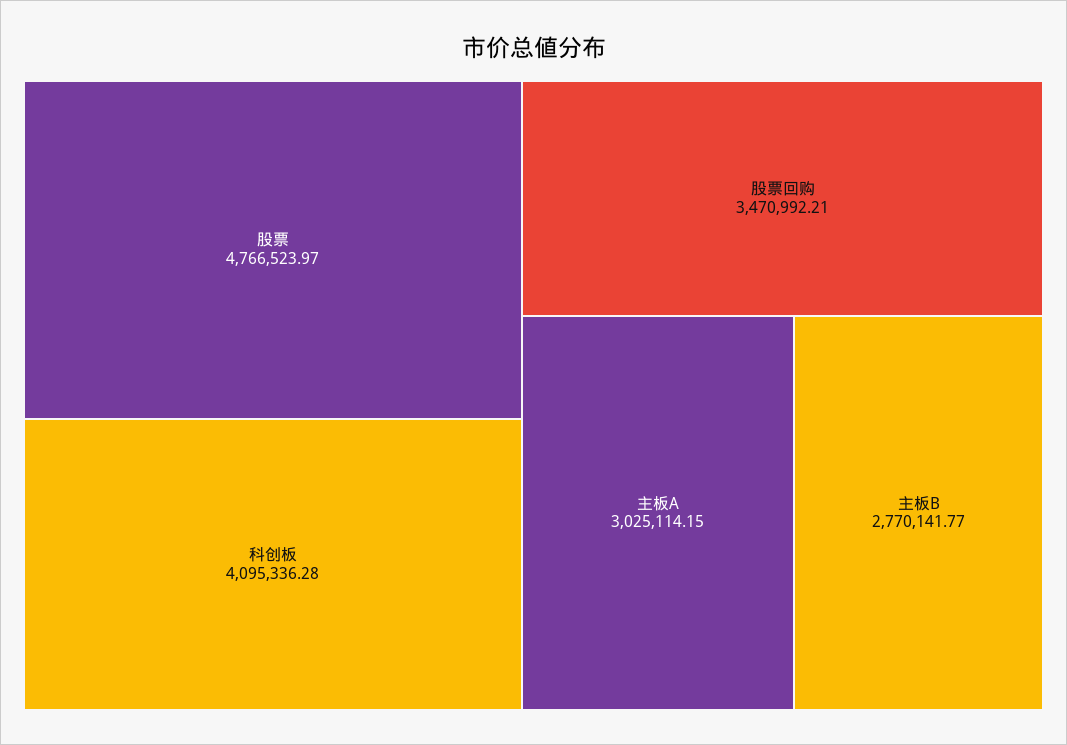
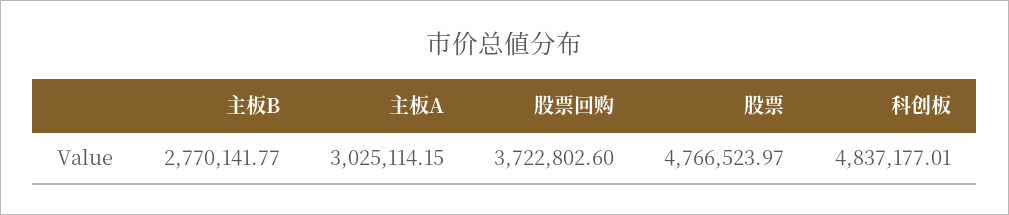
  {
    "股票": 4766523.97,
-   "科创板": 4095336.28,
+   "科创板": 4837177.01,
-   "股票回购": 3470992.21,
+   "股票回购": 3722802.6,
    "主板A": 3025114.15,
    "主板B": 2770141.77
  }

